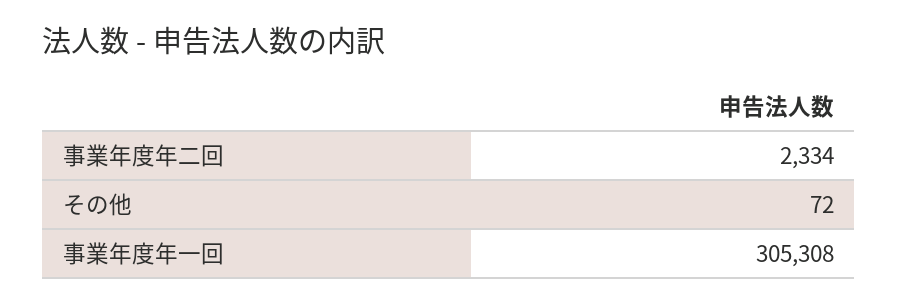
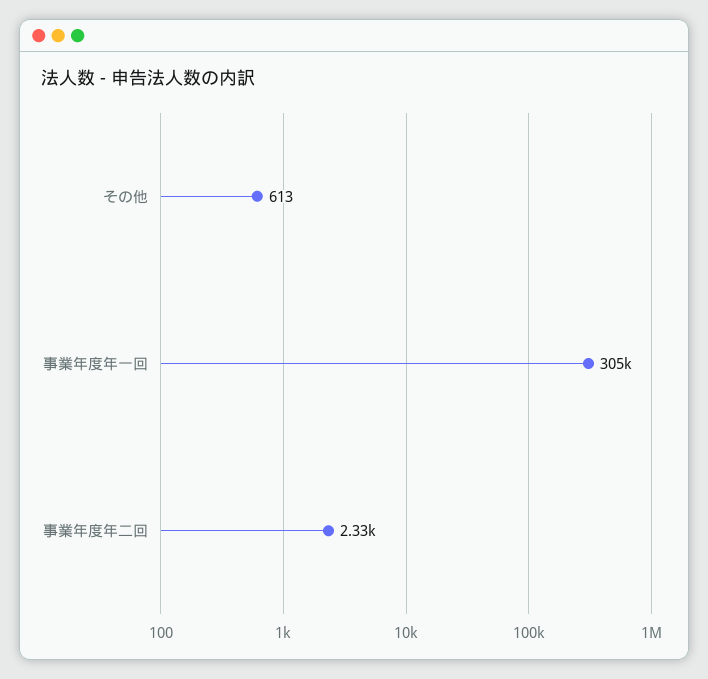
  {
    "事業年度年二回": 2334,
-   "その他": 72,
+   "その他": 613,
    "事業年度年一回": 305308
  }

